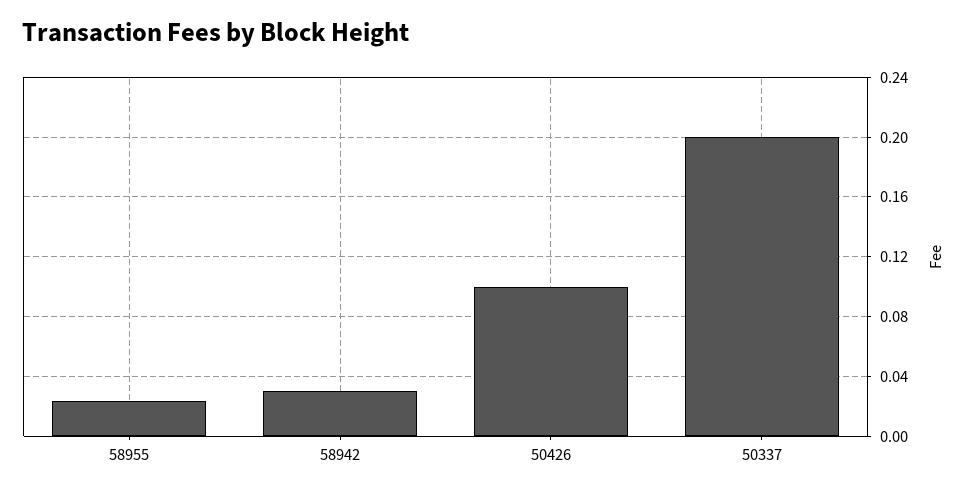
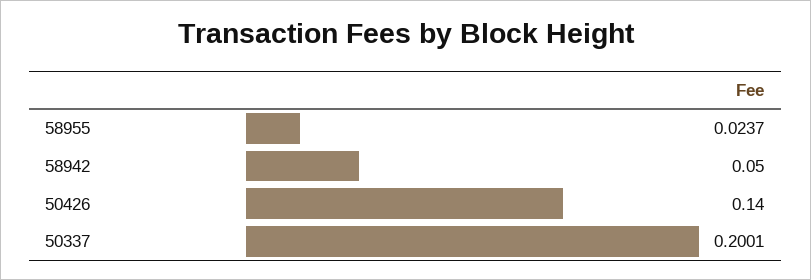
  {
    "58955": 0.0237,
-   "58942": 0.03,
+   "58942": 0.05,
-   "50426": 0.1,
+   "50426": 0.14,
    "50337": 0.2001
  }

